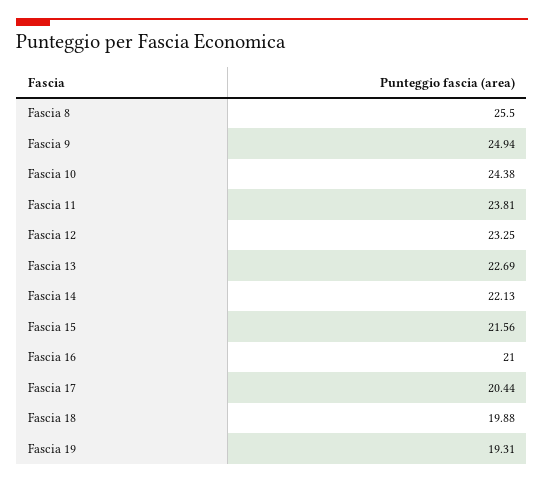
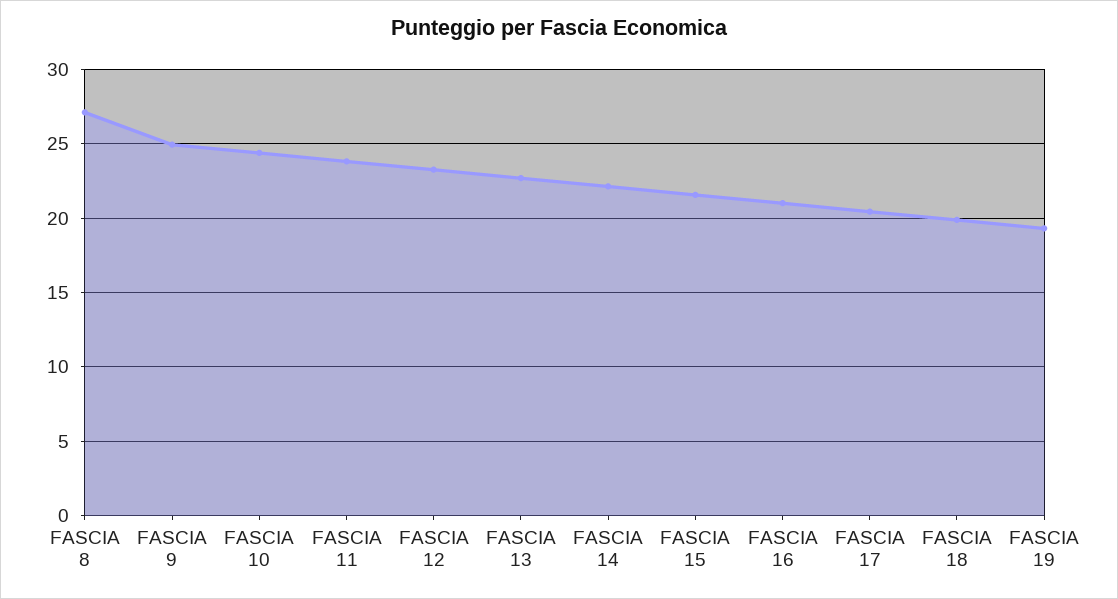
  {
-   "Fascia 8": 25.5,
+   "Fascia 8": 27,
    "Fascia 9": 24.94,
    "Fascia 10": 24.38,
    "Fascia 11": 23.81,
    "Fascia 12": 23.25,
    "Fascia 13": 22.69,
    "Fascia 14": 22.13,
    "Fascia 15": 21.56,
    "Fascia 16": 21,
    "Fascia 17": 20.44,
    "Fascia 18": 19.88,
    "Fascia 19": 19.31
  }

